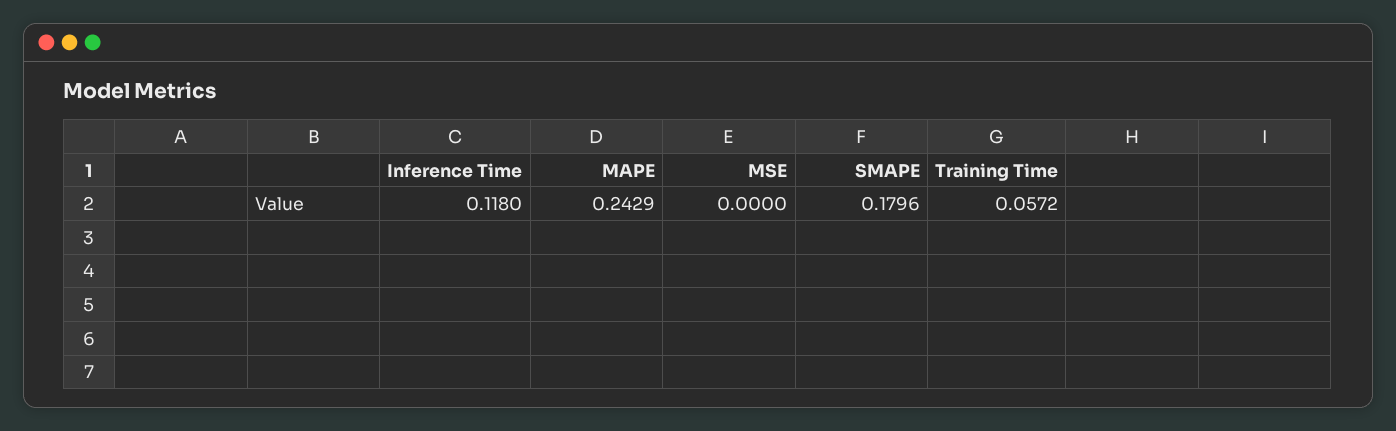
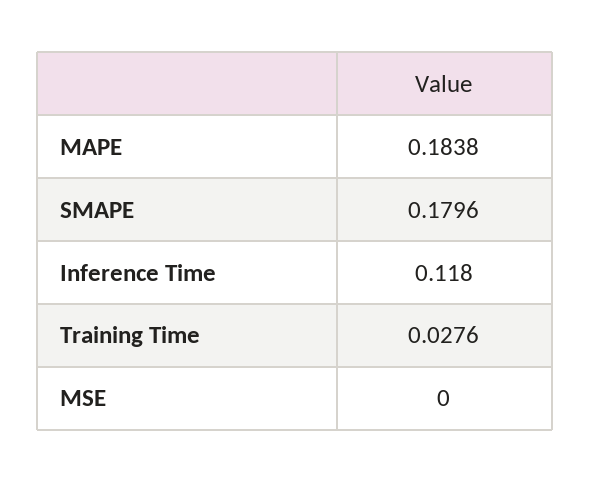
  {
    "Inference Time": 0.118,
-   "MAPE": 0.2429,
+   "MAPE": 0.1838,
    "MSE": 0,
    "SMAPE": 0.1796,
-   "Training Time": 0.0572
+   "Training Time": 0.0276
  }

